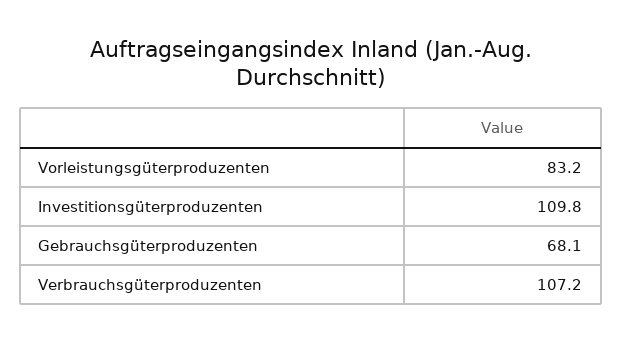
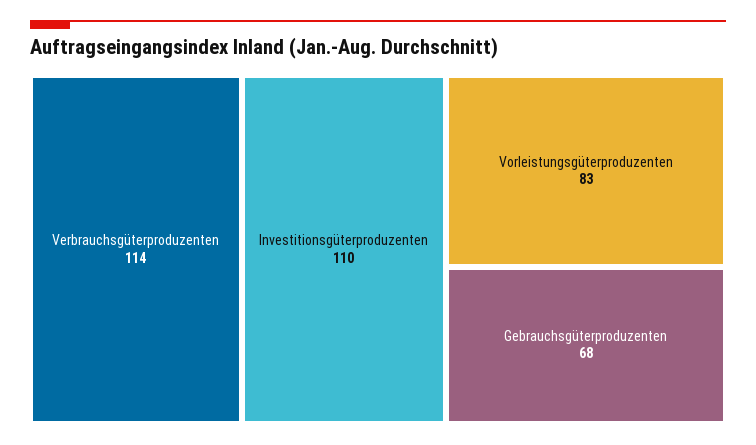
  {
    "Vorleistungsgüterproduzenten": 83.2,
    "Investitionsgüterproduzenten": 109.8,
    "Gebrauchsgüterproduzenten": 68.1,
-   "Verbrauchsgüterproduzenten": 107.2
+   "Verbrauchsgüterproduzenten": 114
  }

